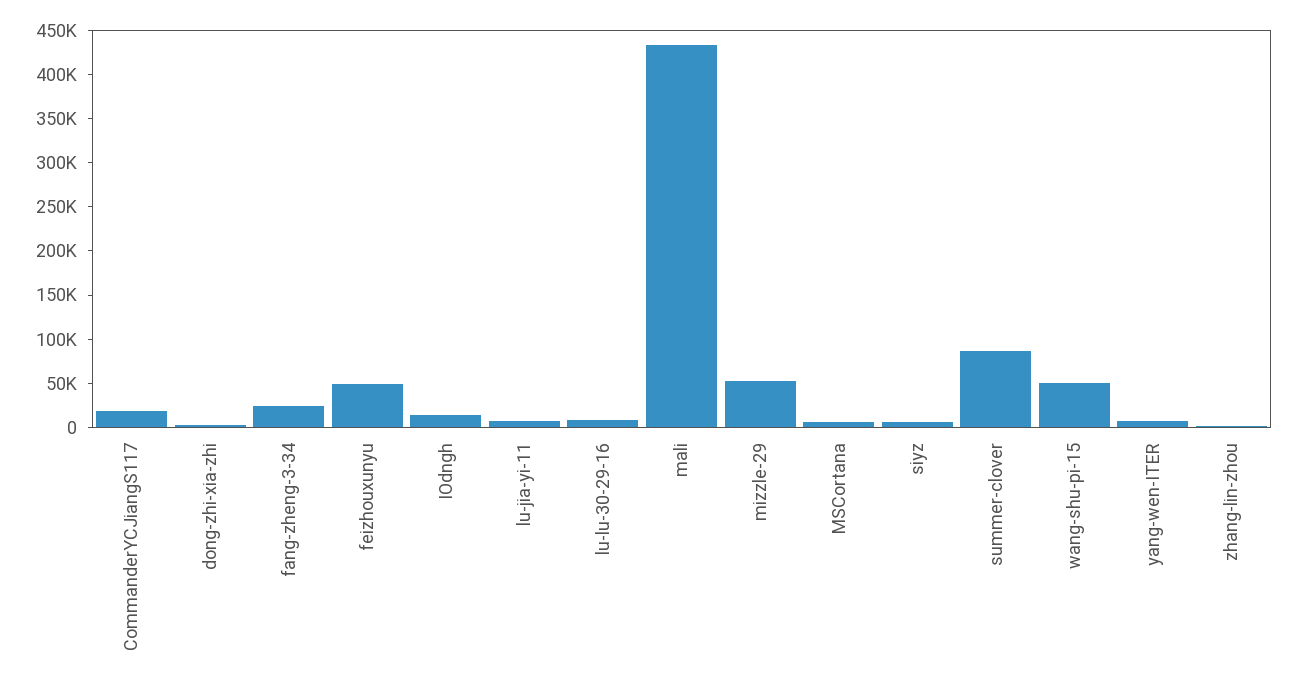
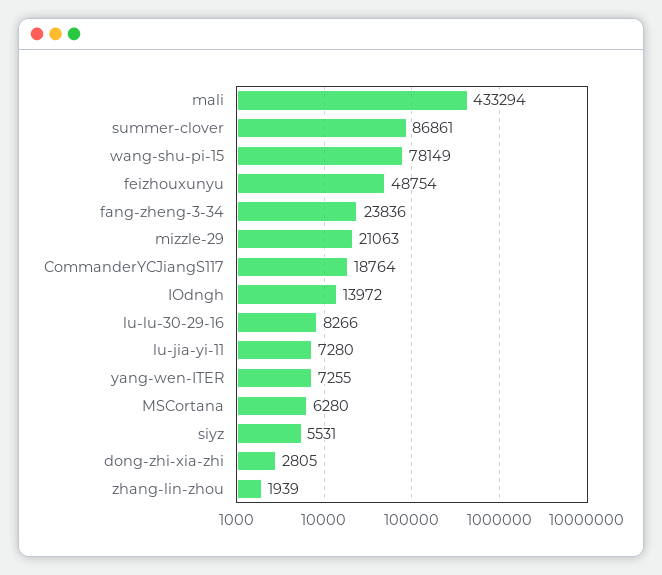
  {
    "CommanderYCJiangS117": 18764,
    "dong-zhi-xia-zhi": 2805,
    "fang-zheng-3-34": 23836,
    "feizhouxunyu": 48754,
    "IOdngh": 13972,
    "lu-jia-yi-11": 7280,
    "lu-lu-30-29-16": 8266,
    "mali": 433294,
-   "mizzle-29": 50000,
+   "mizzle-29": 21063,
    "MSCortana": 6280,
    "siyz": 5531,
    "summer-clover": 86861,
-   "wang-shu-pi-15": 50000,
+   "wang-shu-pi-15": 78149,
    "yang-wen-ITER": 7255,
    "zhang-lin-zhou": 1939
  }

